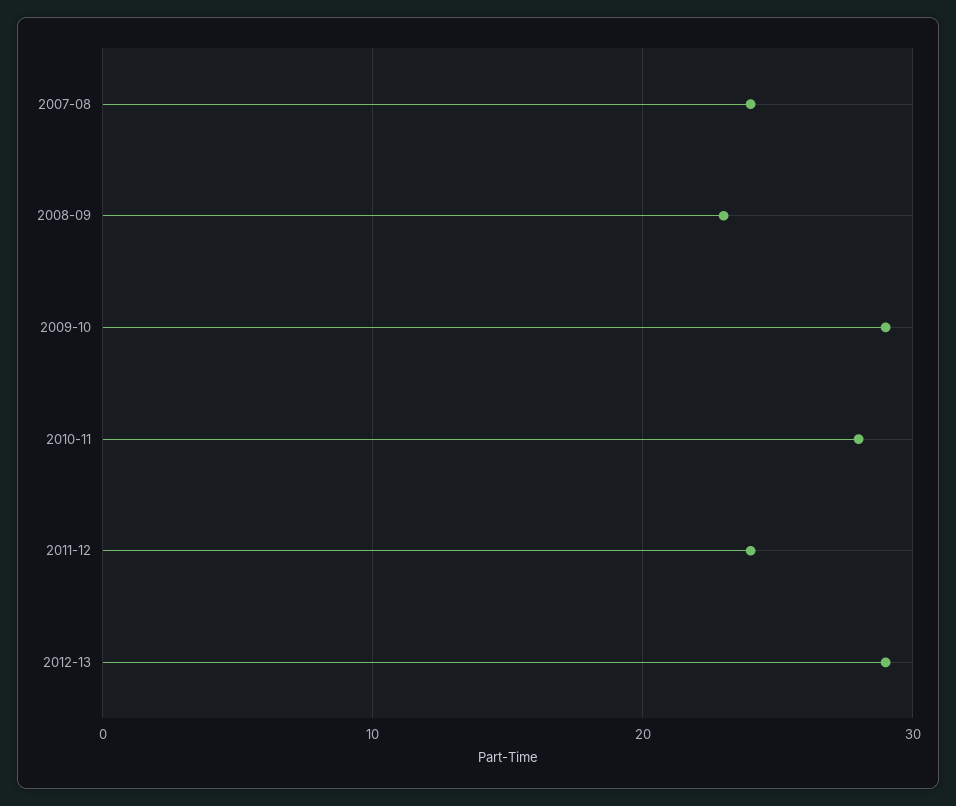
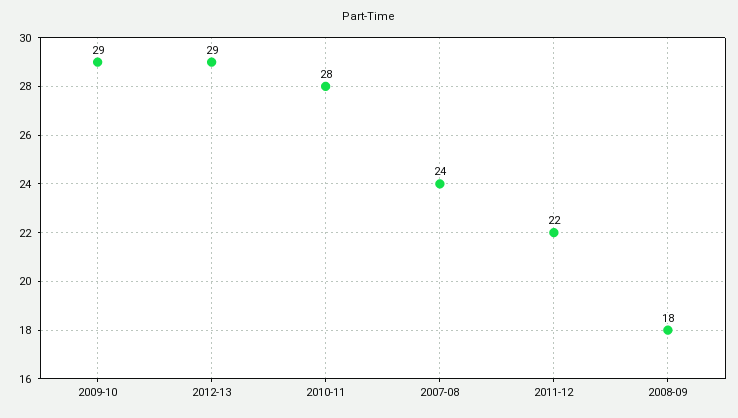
  {
    "2007-08": 24,
-   "2008-09": 23,
+   "2008-09": 18,
    "2009-10": 29,
    "2010-11": 28,
-   "2011-12": 24,
+   "2011-12": 22,
    "2012-13": 29
  }

